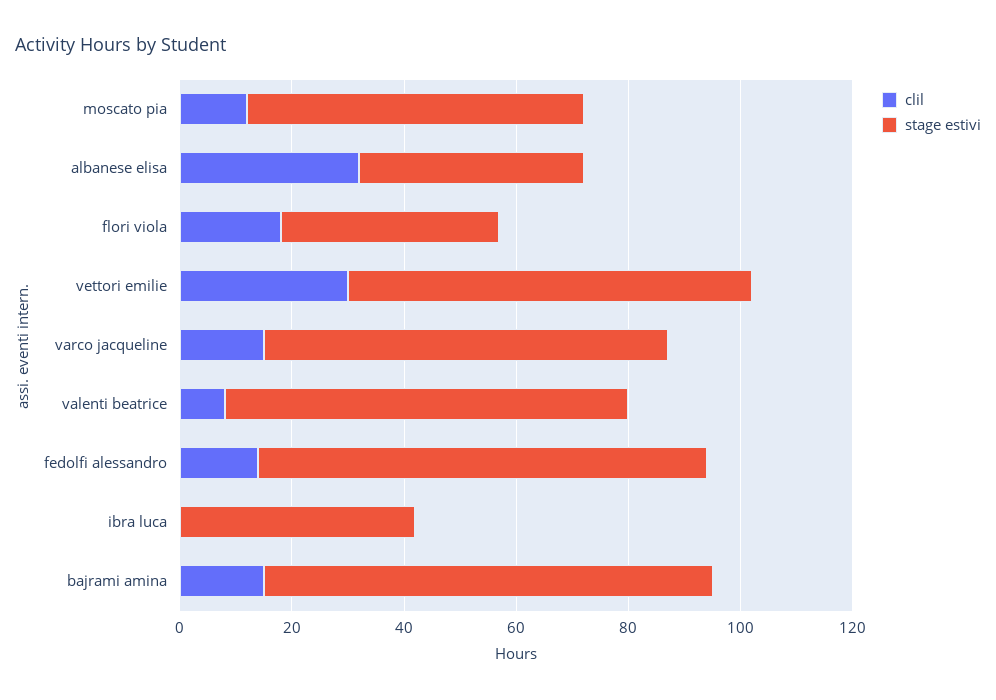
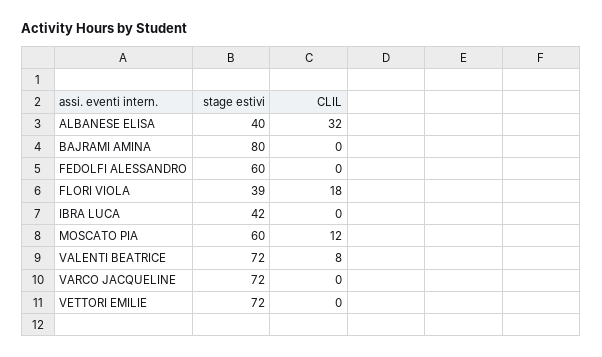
  {
    "clil": {
      "moscato pia": 12,
      "albanese elisa": 32,
      "flori viola": 18,
-     "vettori emilie": 30,
+     "vettori emilie": 0,
-     "varco jacqueline": 15,
+     "varco jacqueline": 0,
      "valenti beatrice": 8,
-     "fedolfi alessandro": 15,
+     "fedolfi alessandro": 0,
      "ibra luca": 0,
-     "bajrami amina": 15
+     "bajrami amina": 0
    },
    "stage estivi": {
      "moscato pia": 60,
      "albanese elisa": 40,
      "flori viola": 39,
      "vettori emilie": 72,
      "varco jacqueline": 72,
      "valenti beatrice": 72,
-     "fedolfi alessandro": 80,
+     "fedolfi alessandro": 60,
      "ibra luca": 42,
      "bajrami amina": 80
    }
  }

